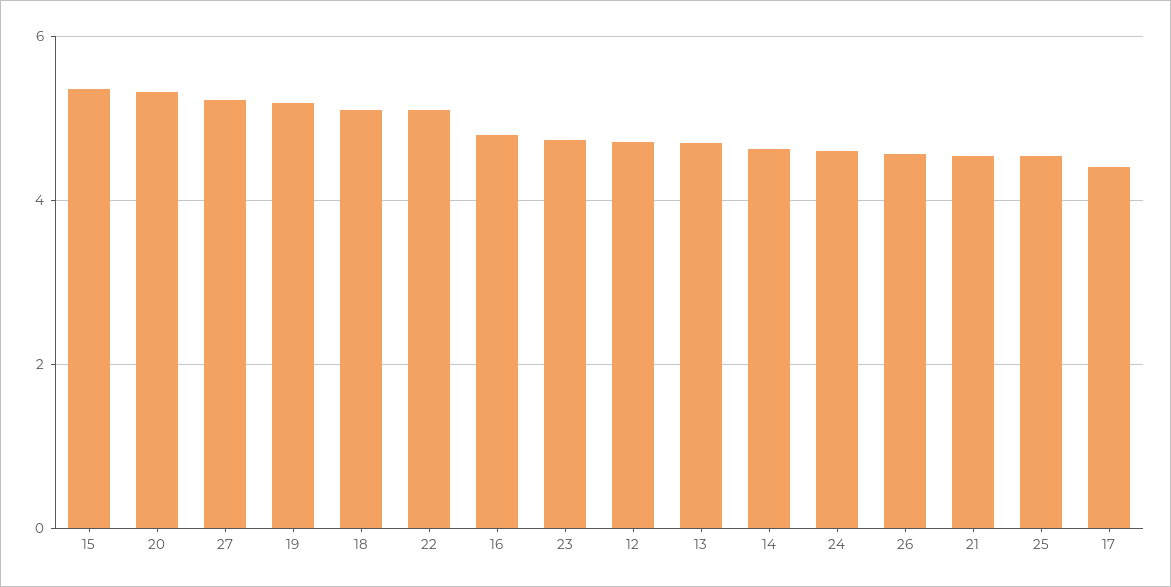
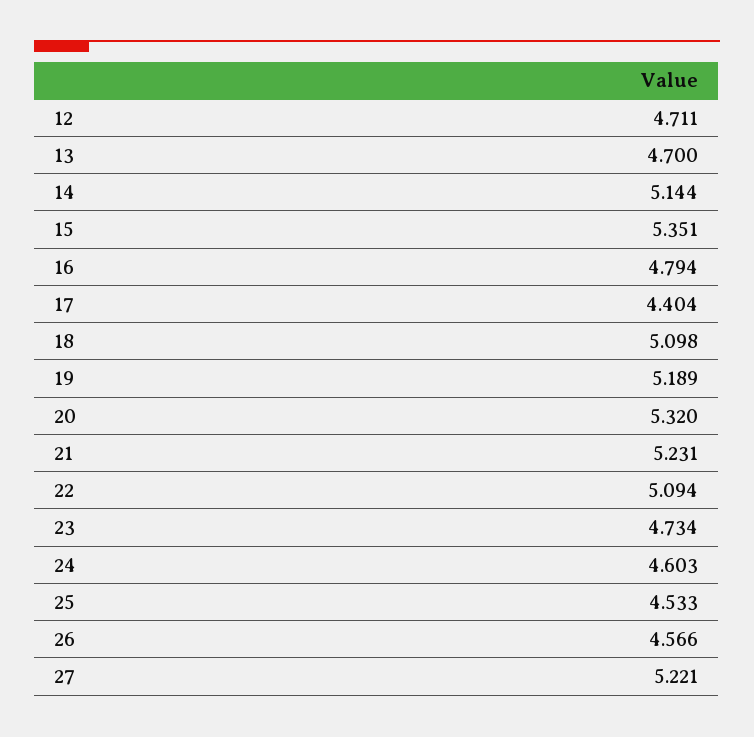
  {
    "15": 5.351,
    "20": 5.32,
    "27": 5.221,
    "19": 5.189,
    "18": 5.098,
    "22": 5.094,
    "16": 4.794,
    "23": 4.734,
    "12": 4.711,
    "13": 4.7,
-   "14": 4.6,
+   "14": 5.144,
    "24": 4.603,
    "26": 4.566,
-   "21": 4.6,
+   "21": 5.231,
    "25": 4.533,
    "17": 4.404
  }

